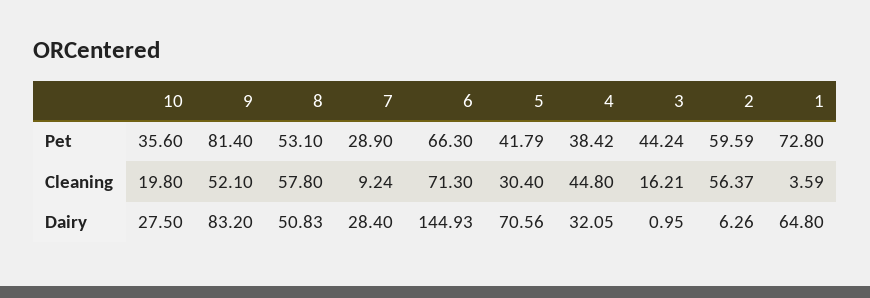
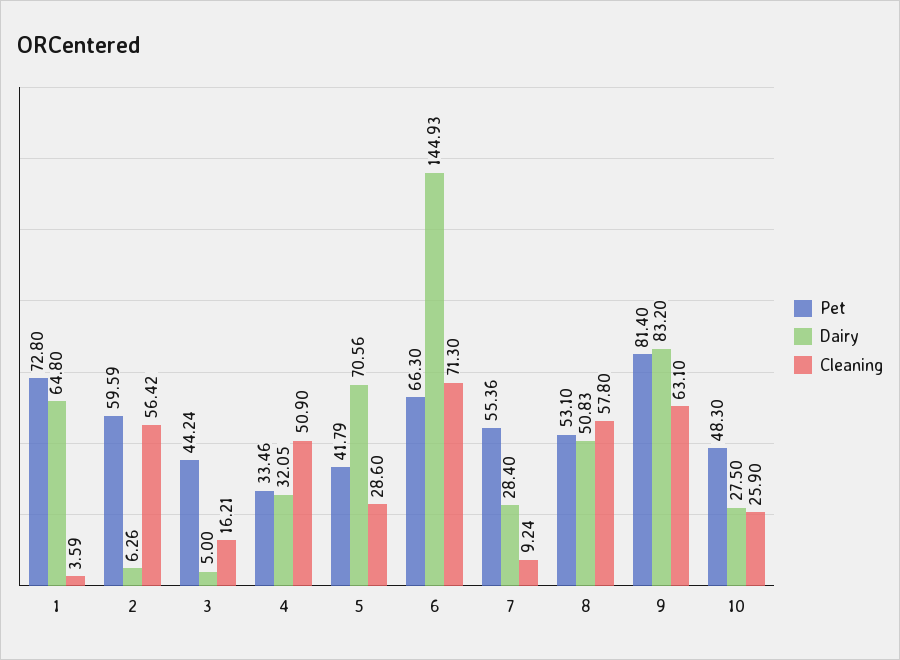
  {
    "Pet": {
-     "10": 35.6,
+     "10": 48.3,
      "9": 81.4,
      "8": 53.1,
-     "7": 28.9,
+     "7": 55.36,
      "6": 66.3,
      "5": 41.79,
-     "4": 38.42,
+     "4": 33.46,
      "3": 44.24,
      "2": 59.59,
      "1": 72.8
    },
    "Cleaning": {
-     "10": 19.8,
+     "10": 25.9,
-     "9": 52.1,
+     "9": 63.1,
      "8": 57.8,
      "7": 9.24,
      "6": 71.3,
-     "5": 30.4,
+     "5": 28.6,
-     "4": 44.8,
+     "4": 50.9,
      "3": 16.21,
-     "2": 56.37,
+     "2": 56.42,
      "1": 3.59
    },
    "Dairy": {
      "10": 27.5,
      "9": 83.2,
      "8": 50.83,
      "7": 28.4,
      "6": 144.93,
      "5": 70.56,
      "4": 32.05,
-     "3": 0.95,
+     "3": 5,
      "2": 6.26,
      "1": 64.8
    }
  }

